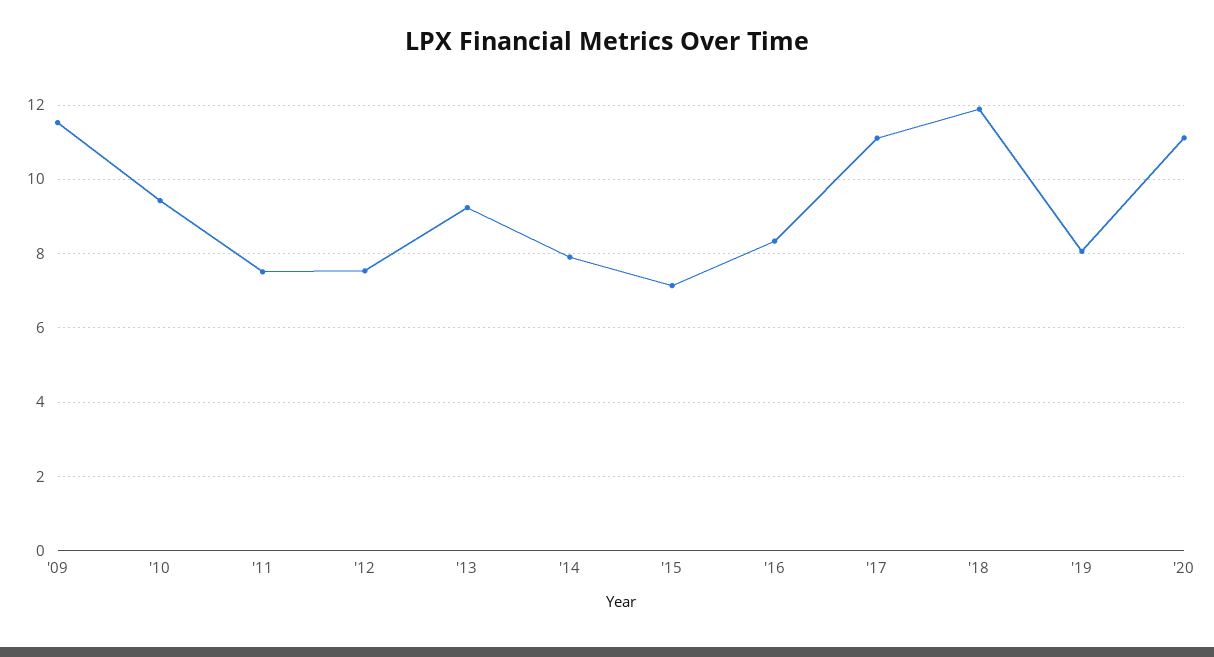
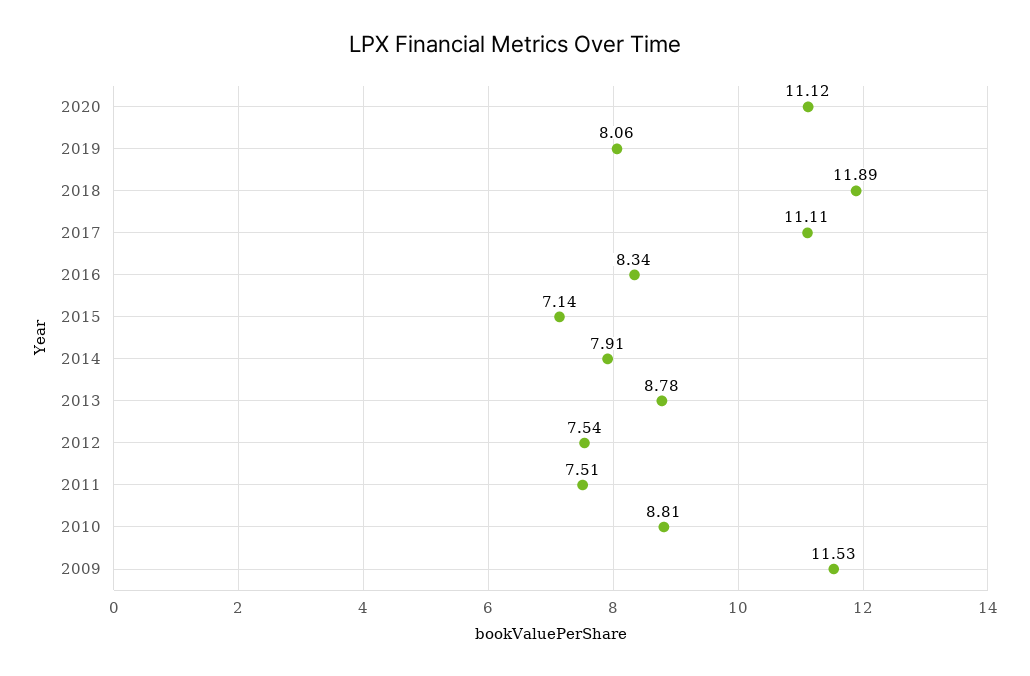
  {
    "'09": 11.53,
-   "'10": 9.4,
+   "'10": 8.81,
    "'11": 7.51,
    "'12": 7.54,
-   "'13": 9.2,
+   "'13": 8.78,
    "'14": 7.91,
    "'15": 7.14,
    "'16": 8.34,
    "'17": 11.11,
    "'18": 11.89,
    "'19": 8.06,
    "'20": 11.12
  }

